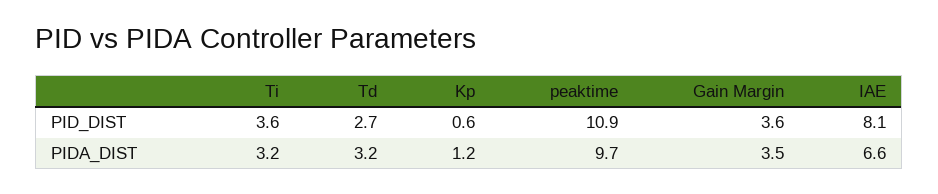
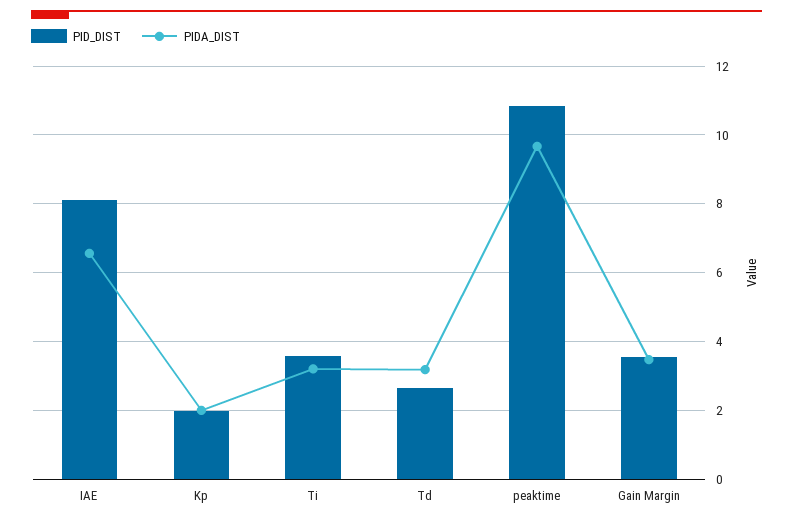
  {
    "PID_DIST": {
      "Ti": 3.6,
      "Td": 2.7,
-     "Kp": 0.6,
+     "Kp": 2,
      "peaktime": 10.9,
      "Gain Margin": 3.6,
      "IAE": 8.1
    },
    "PIDA_DIST": {
      "Ti": 3.2,
      "Td": 3.2,
-     "Kp": 1.2,
+     "Kp": 2,
      "peaktime": 9.7,
      "Gain Margin": 3.5,
      "IAE": 6.6
    }
  }

